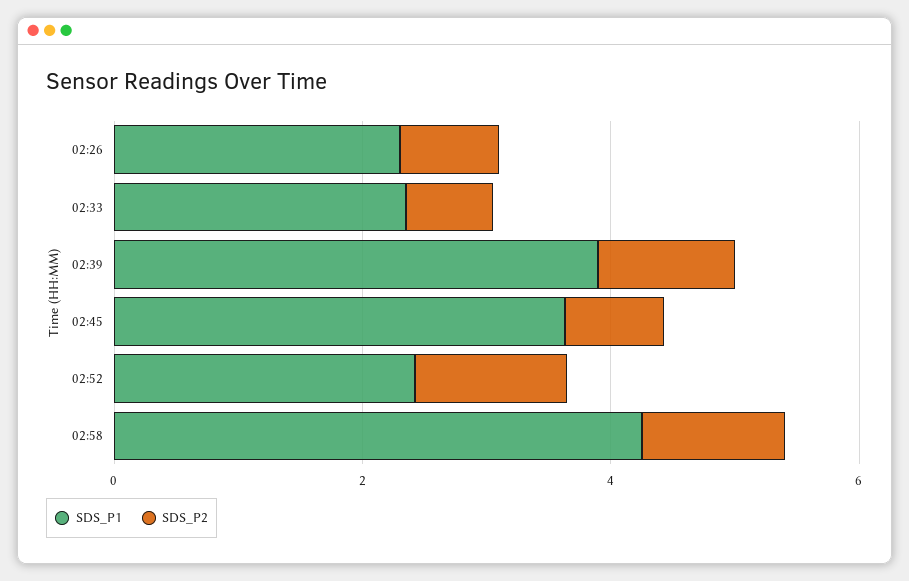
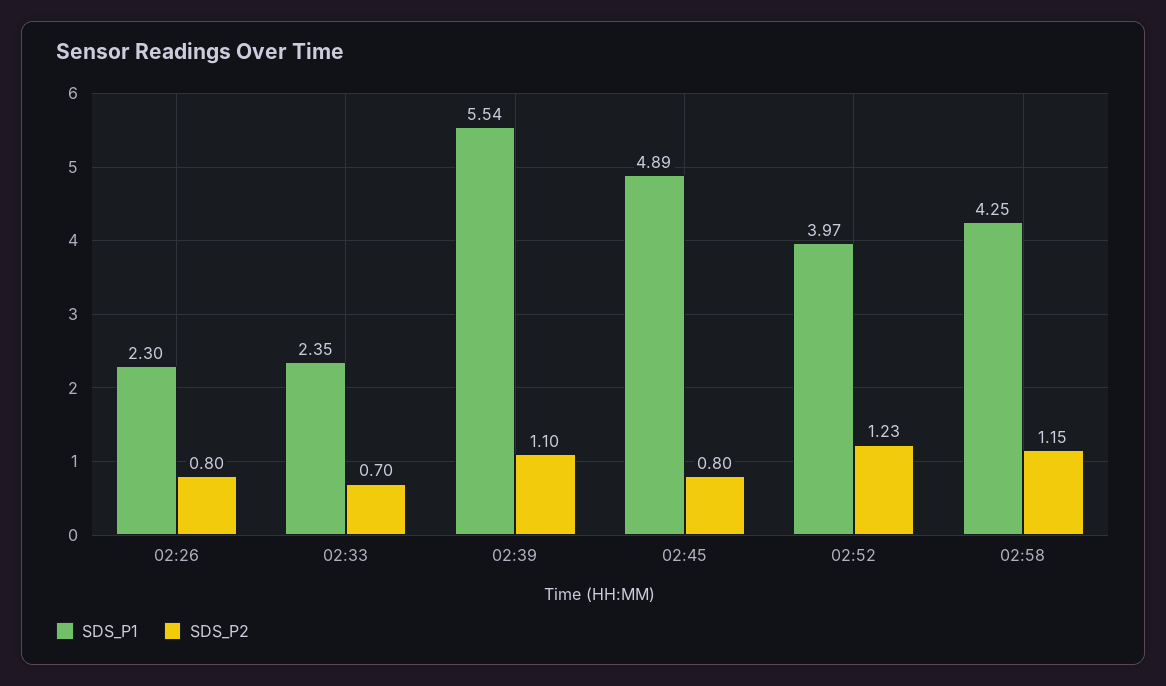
  {
    "SDS_P1": {
      "02:26": 2.3,
      "02:33": 2.35,
-     "02:39": 4,
+     "02:39": 5.54,
-     "02:45": 3.5,
+     "02:45": 4.89,
-     "02:52": 2.5,
+     "02:52": 3.97,
      "02:58": 4.25
    },
    "SDS_P2": {
      "02:26": 0.8,
      "02:33": 0.7,
      "02:39": 1.1,
      "02:45": 0.8,
      "02:52": 1.23,
      "02:58": 1.15
    }
  }

